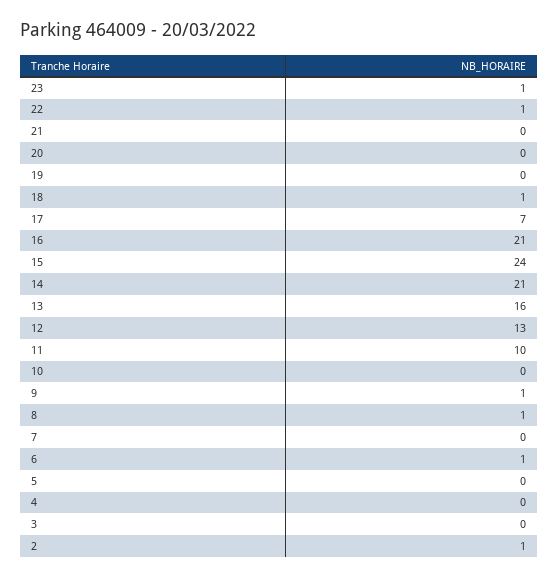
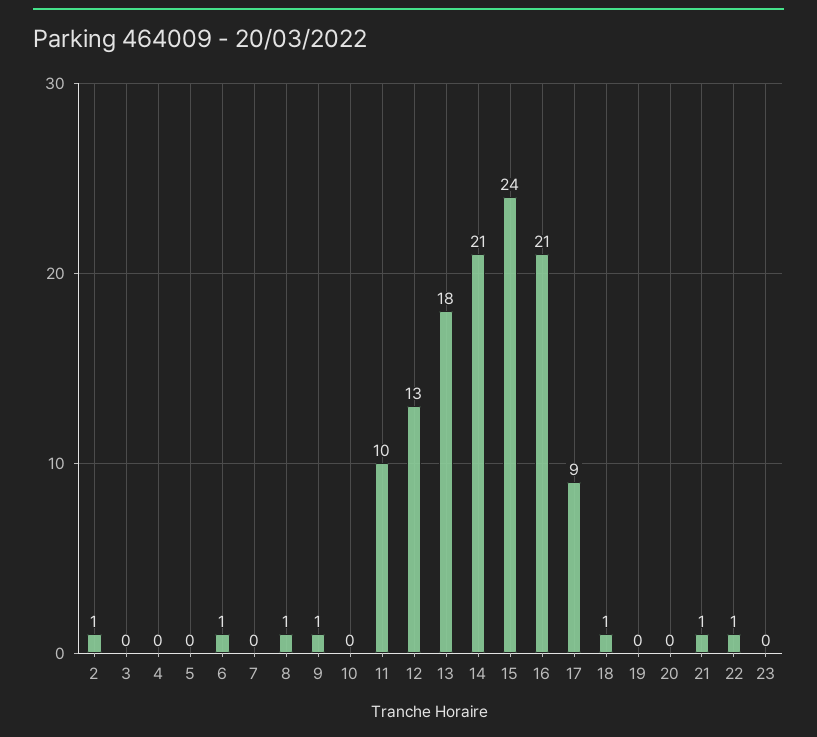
  {
-   "23": 1,
+   "23": 0,
    "22": 1,
-   "21": 0,
+   "21": 1,
    "20": 0,
    "19": 0,
    "18": 1,
-   "17": 7,
+   "17": 9,
    "16": 21,
    "15": 24,
    "14": 21,
-   "13": 16,
+   "13": 18,
    "12": 13,
    "11": 10,
    "10": 0,
    "9": 1,
    "8": 1,
    "7": 0,
    "6": 1,
    "5": 0,
    "4": 0,
    "3": 0,
    "2": 1
  }

